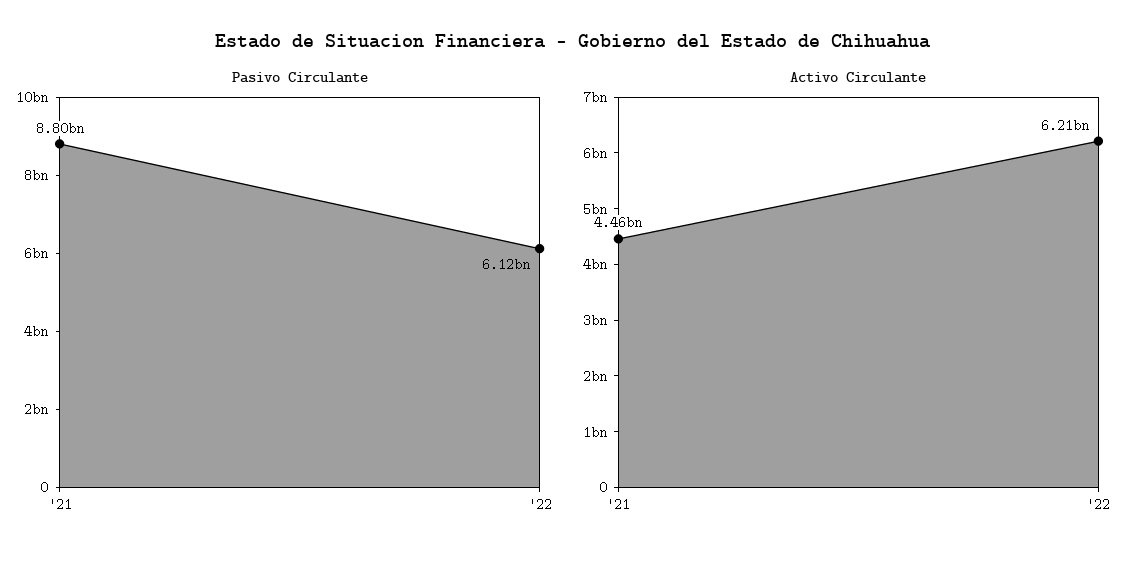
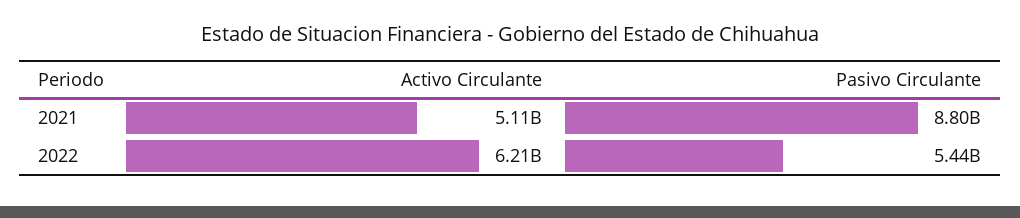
  {
    "Pasivo Circulante": {
      "'21": 8800000000,
-     "'22": 6120000000
+     "'22": 5440000000
    },
    "Activo Circulante": {
-     "'21": 4460000000,
+     "'21": 5110000000,
      "'22": 6210000000
    }
  }

